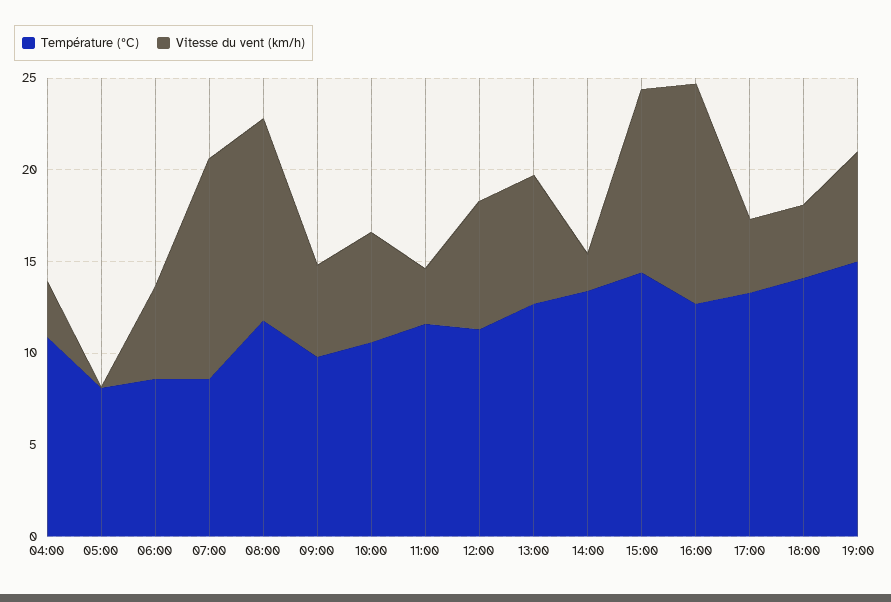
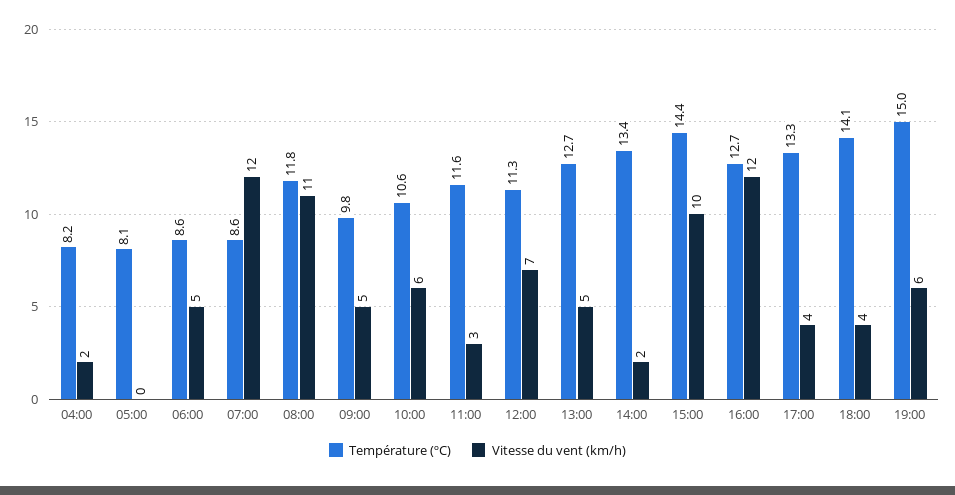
  {
    "Température (ºC)": {
-     "04:00": 11,
+     "04:00": 8.2,
      "05:00": 8.1,
      "06:00": 8.6,
      "07:00": 8.6,
      "08:00": 11.8,
      "09:00": 9.8,
      "10:00": 10.6,
      "11:00": 11.6,
      "12:00": 11.3,
      "13:00": 12.7,
      "14:00": 13.4,
      "15:00": 14.4,
      "16:00": 12.7,
      "17:00": 13.3,
      "18:00": 14.1,
      "19:00": 15
    },
    "Vitesse du vent (km/h)": {
-     "04:00": 3,
+     "04:00": 2,
      "05:00": 0,
      "06:00": 5,
      "07:00": 12,
      "08:00": 11,
      "09:00": 5,
      "10:00": 6,
      "11:00": 3,
      "12:00": 7,
-     "13:00": 7,
+     "13:00": 5,
      "14:00": 2,
      "15:00": 10,
      "16:00": 12,
      "17:00": 4,
      "18:00": 4,
      "19:00": 6
    }
  }

